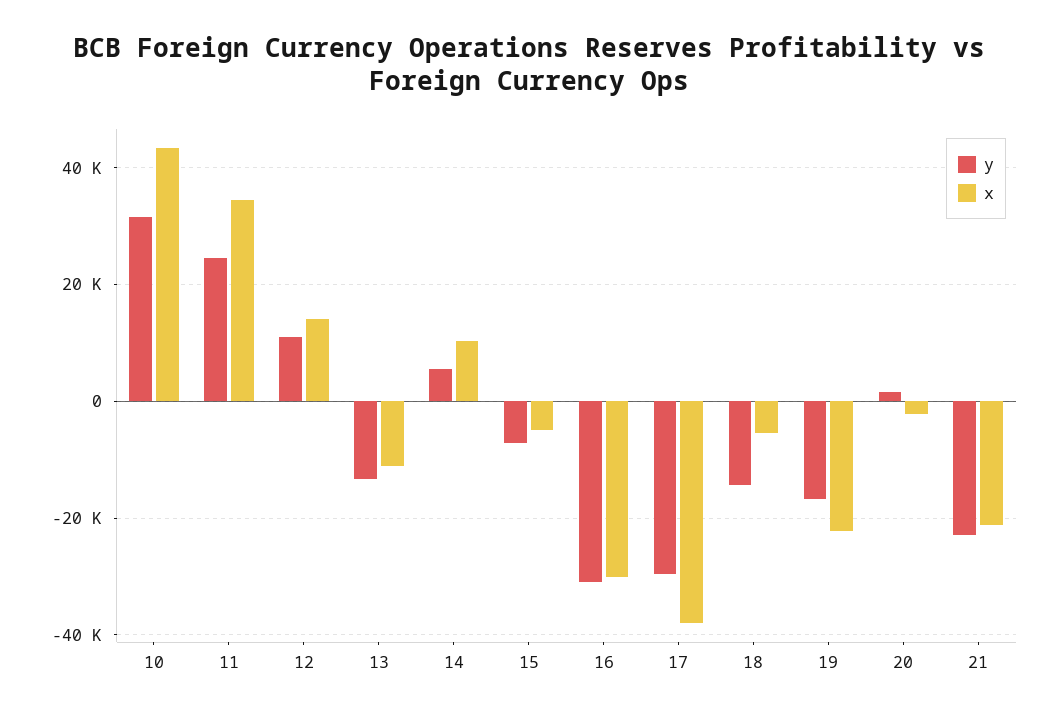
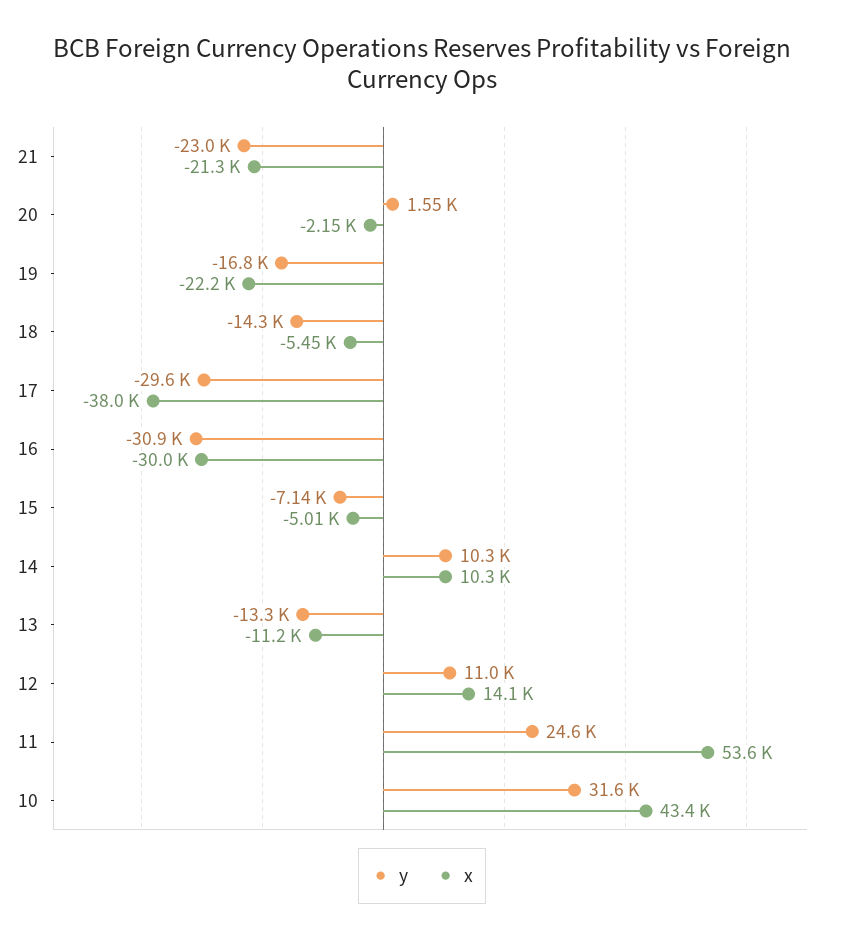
  {
    "y": {
      "10": 31600,
      "11": 24600,
      "12": 11000,
      "13": -13300,
-     "14": 6000,
+     "14": 10300,
      "15": -7140,
      "16": -30900,
      "17": -29600,
      "18": -14300,
      "19": -16800,
      "20": 1550,
      "21": -23000
    },
    "x": {
      "10": 43400,
-     "11": 34000,
+     "11": 53600,
      "12": 14100,
      "13": -11200,
      "14": 10300,
      "15": -5010,
      "16": -30000,
      "17": -38000,
      "18": -5450,
      "19": -22200,
      "20": -2150,
      "21": -21300
    }
  }

